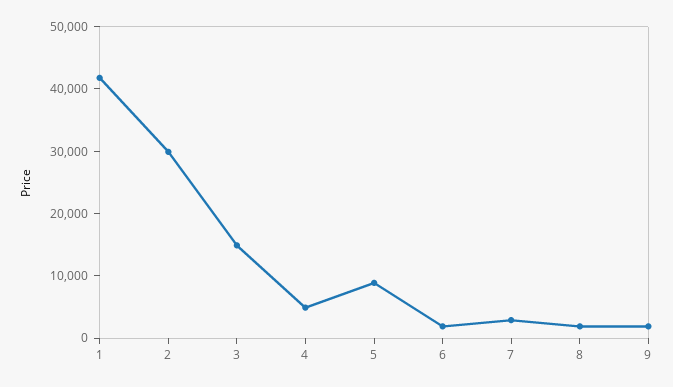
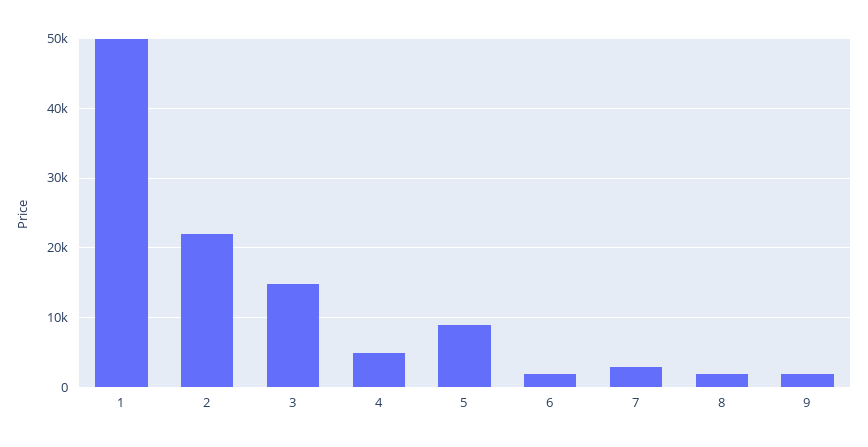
  {
-   "1": 42000,
+   "1": 50000,
-   "2": 30000,
+   "2": 22000,
    "3": 15000,
    "4": 5000,
    "5": 9000,
    "6": 2000,
    "7": 3000,
    "8": 2000,
    "9": 2000
  }

